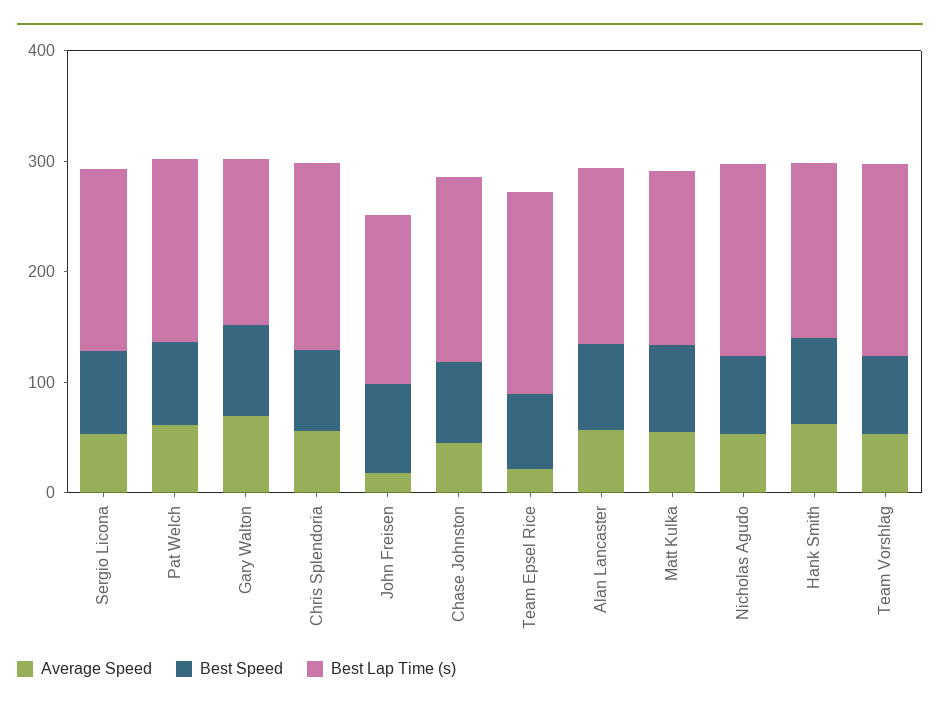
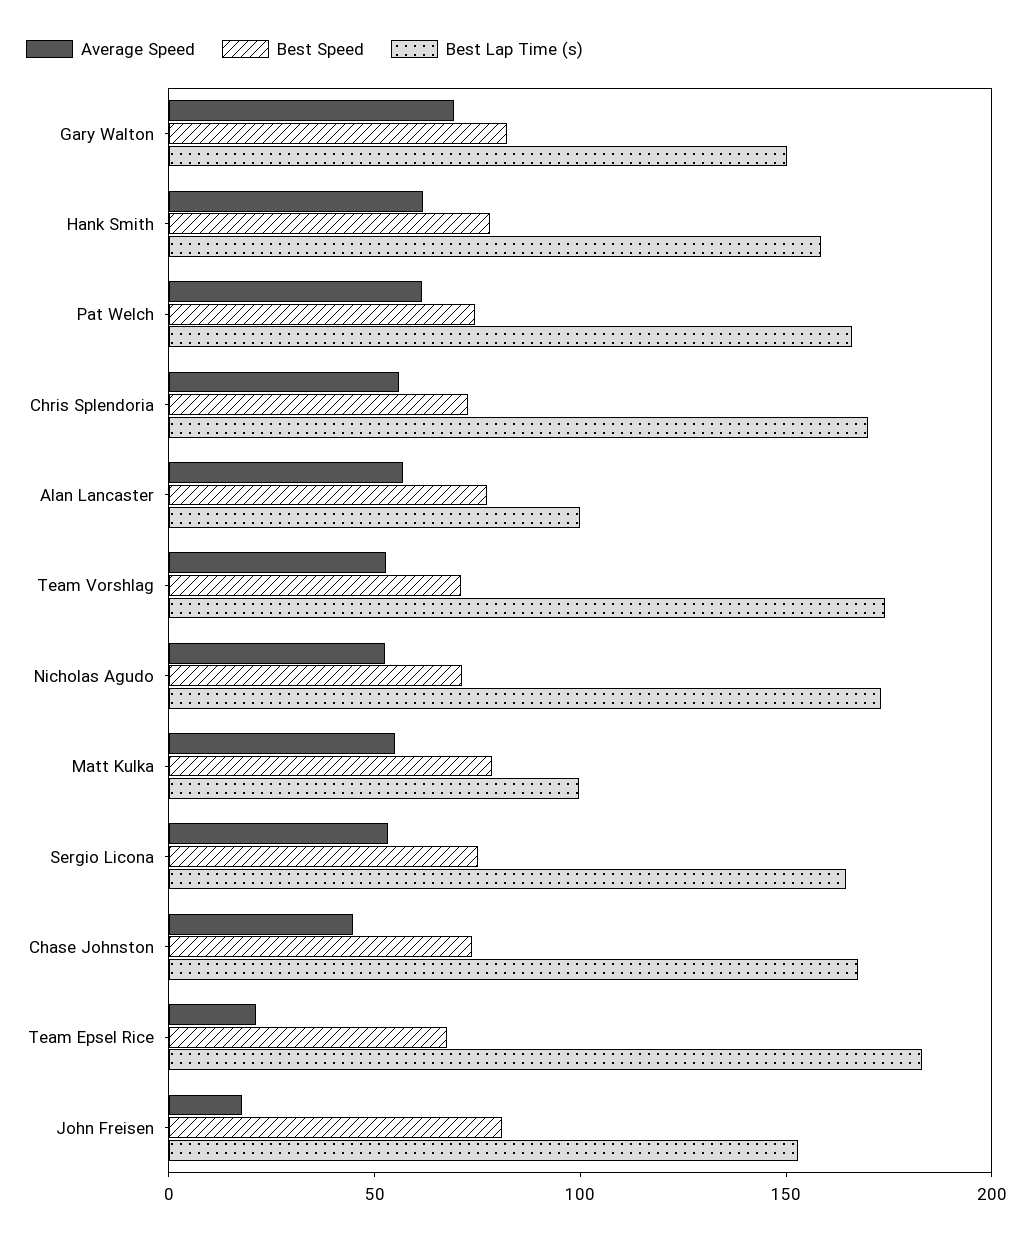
  {
    "Average Speed": {
      "Sergio Licona": 50,
      "Pat Welch": 60,
      "Gary Walton": 70,
      "Chris Splendoria": 60,
      "John Freisen": 20,
      "Chase Johnston": 40,
      "Team Epsel Rice": 20,
      "Alan Lancaster": 60,
      "Matt Kulka": 60,
      "Nicholas Agudo": 50,
      "Hank Smith": 60,
      "Team Vorshlag": 50
    },
    "Best Speed": {
      "Sergio Licona": 80,
      "Pat Welch": 70,
      "Gary Walton": 80,
      "Chris Splendoria": 70,
      "John Freisen": 80,
      "Chase Johnston": 70,
      "Team Epsel Rice": 70,
      "Alan Lancaster": 80,
      "Matt Kulka": 80,
      "Nicholas Agudo": 70,
      "Hank Smith": 80,
      "Team Vorshlag": 70
    },
    "Best Lap Time (s)": {
      "Sergio Licona": 160,
      "Pat Welch": 170,
      "Gary Walton": 150,
      "Chris Splendoria": 170,
      "John Freisen": 150,
      "Chase Johnston": 170,
      "Team Epsel Rice": 180,
-     "Alan Lancaster": 160,
+     "Alan Lancaster": 100,
-     "Matt Kulka": 160,
+     "Matt Kulka": 100,
      "Nicholas Agudo": 170,
      "Hank Smith": 160,
      "Team Vorshlag": 170
    }
  }

